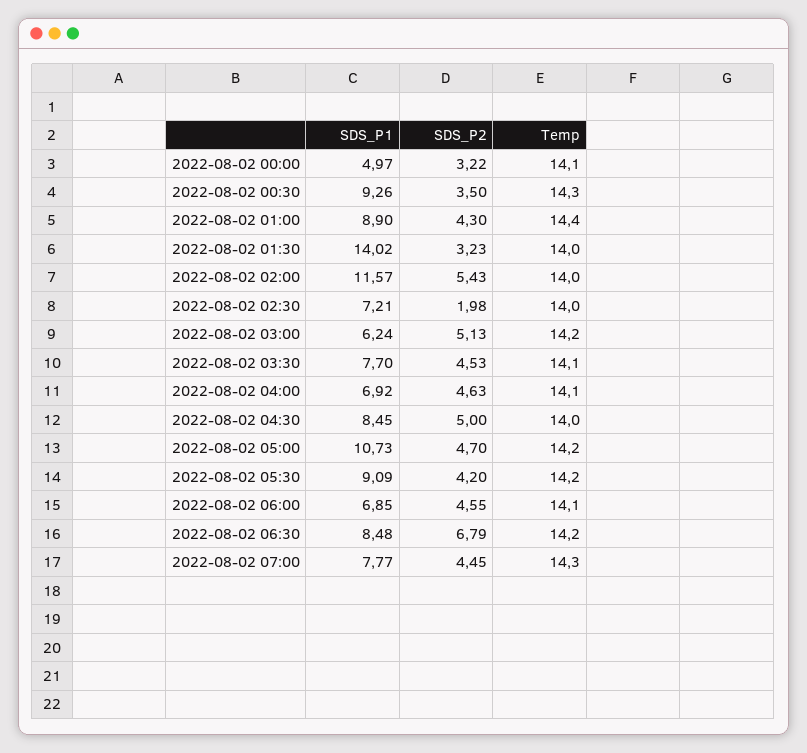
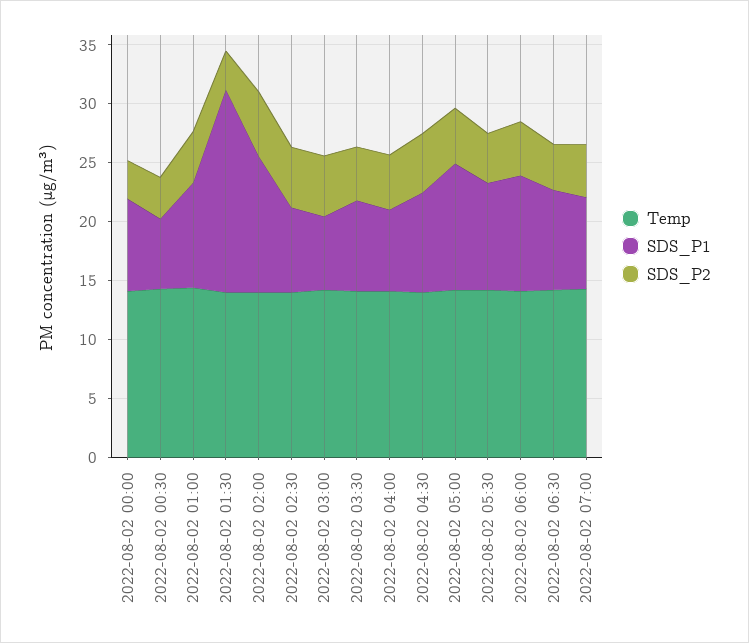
  {
    "SDS_P1": {
-     "2022-08-02 00:00": 4.97,
+     "2022-08-02 00:00": 8,
-     "2022-08-02 00:30": 9.26,
+     "2022-08-02 00:30": 6,
      "2022-08-02 01:00": 8.9,
-     "2022-08-02 01:30": 14.02,
+     "2022-08-02 01:30": 17,
      "2022-08-02 02:00": 11.57,
      "2022-08-02 02:30": 7.21,
      "2022-08-02 03:00": 6.24,
      "2022-08-02 03:30": 7.7,
      "2022-08-02 04:00": 6.92,
      "2022-08-02 04:30": 8.45,
      "2022-08-02 05:00": 10.73,
      "2022-08-02 05:30": 9.09,
-     "2022-08-02 06:00": 6.85,
+     "2022-08-02 06:00": 10,
      "2022-08-02 06:30": 8.48,
      "2022-08-02 07:00": 7.77
    },
    "SDS_P2": {
      "2022-08-02 00:00": 3.22,
      "2022-08-02 00:30": 3.5,
      "2022-08-02 01:00": 4.3,
      "2022-08-02 01:30": 3.23,
      "2022-08-02 02:00": 5.43,
-     "2022-08-02 02:30": 1.98,
+     "2022-08-02 02:30": 5,
      "2022-08-02 03:00": 5.13,
      "2022-08-02 03:30": 4.53,
      "2022-08-02 04:00": 4.63,
      "2022-08-02 04:30": 5,
      "2022-08-02 05:00": 4.7,
      "2022-08-02 05:30": 4.2,
      "2022-08-02 06:00": 4.55,
-     "2022-08-02 06:30": 6.79,
+     "2022-08-02 06:30": 4,
      "2022-08-02 07:00": 4.45
    },
    "Temp": {
      "2022-08-02 00:00": 14.1,
      "2022-08-02 00:30": 14.3,
      "2022-08-02 01:00": 14.4,
      "2022-08-02 01:30": 14,
      "2022-08-02 02:00": 14,
      "2022-08-02 02:30": 14,
      "2022-08-02 03:00": 14.2,
      "2022-08-02 03:30": 14.1,
      "2022-08-02 04:00": 14.1,
      "2022-08-02 04:30": 14,
      "2022-08-02 05:00": 14.2,
      "2022-08-02 05:30": 14.2,
      "2022-08-02 06:00": 14.1,
      "2022-08-02 06:30": 14.2,
      "2022-08-02 07:00": 14.3
    }
  }

